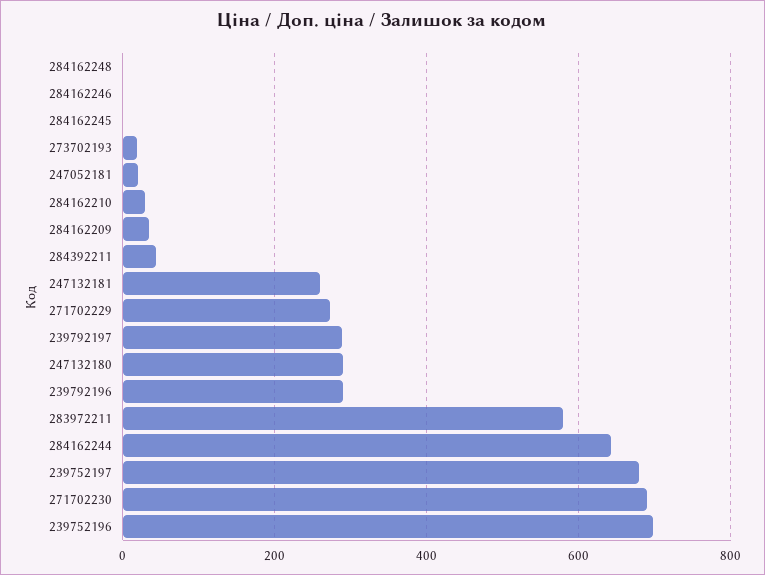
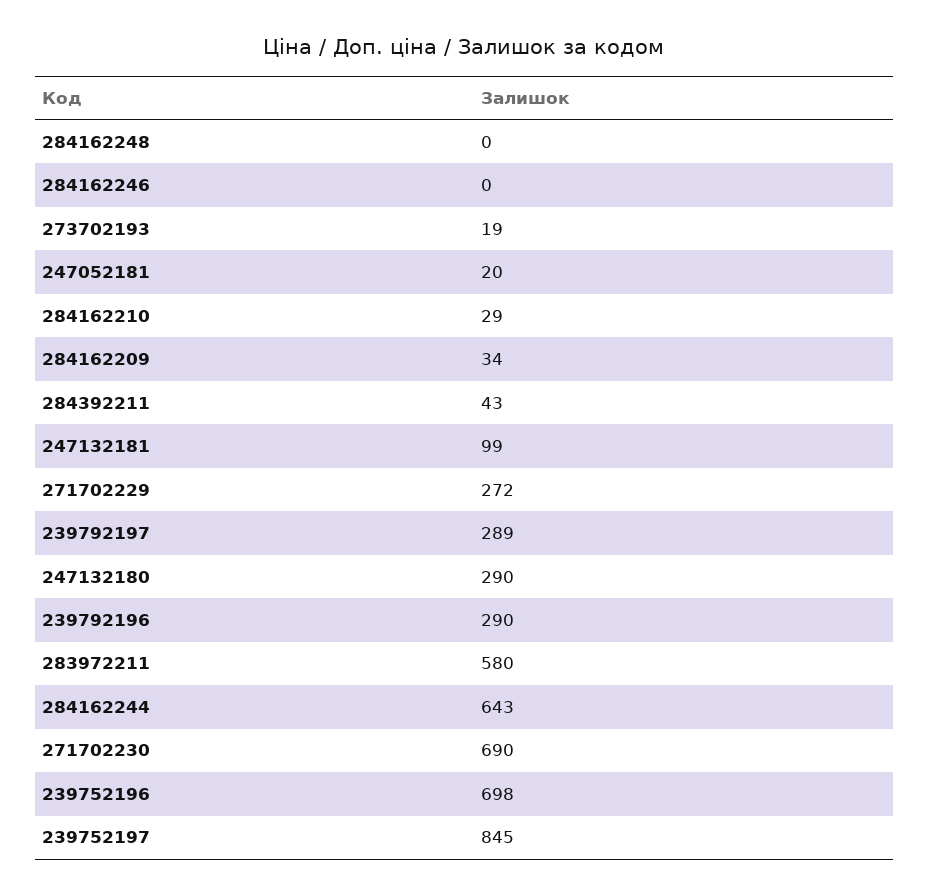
  {
    "284162248": 0,
    "284162246": 0,
-   "284162245": 0,
    "273702193": 19,
    "247052181": 20,
    "284162210": 29,
    "284162209": 34,
    "284392211": 43,
-   "247132181": 260,
+   "247132181": 99,
    "271702229": 272,
    "239792197": 289,
    "247132180": 290,
    "239792196": 290,
    "283972211": 580,
    "284162244": 643,
-   "239752197": 680,
+   "239752197": 845,
    "271702230": 690,
    "239752196": 698
  }

